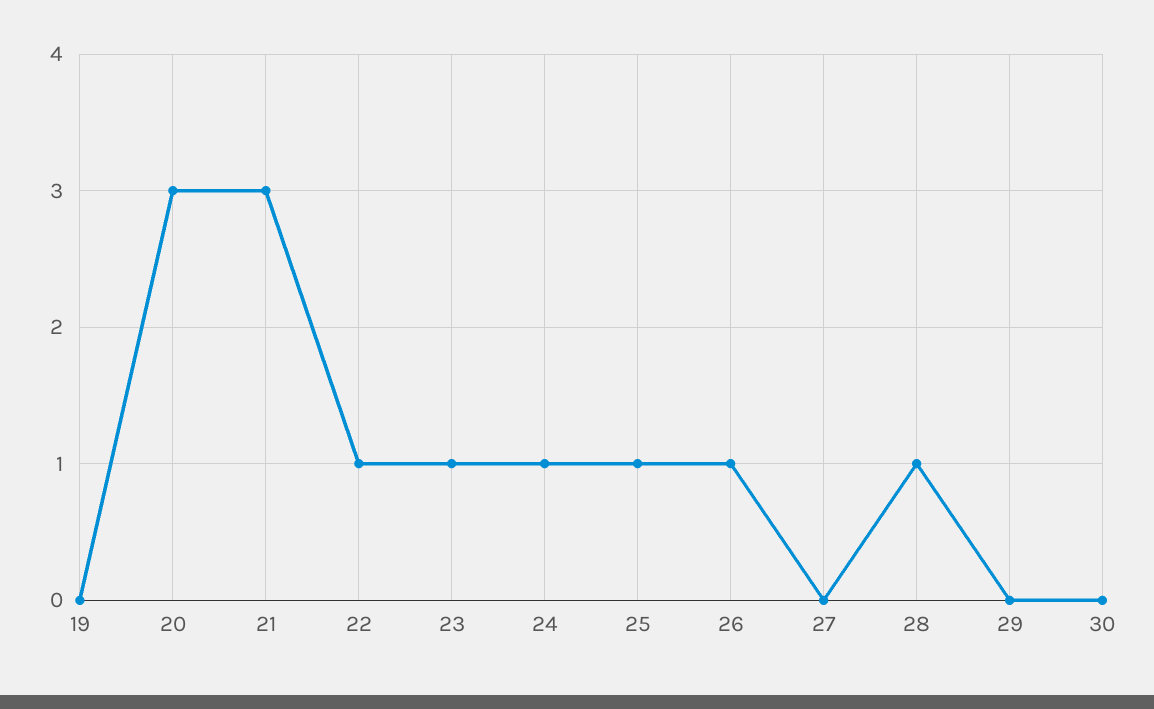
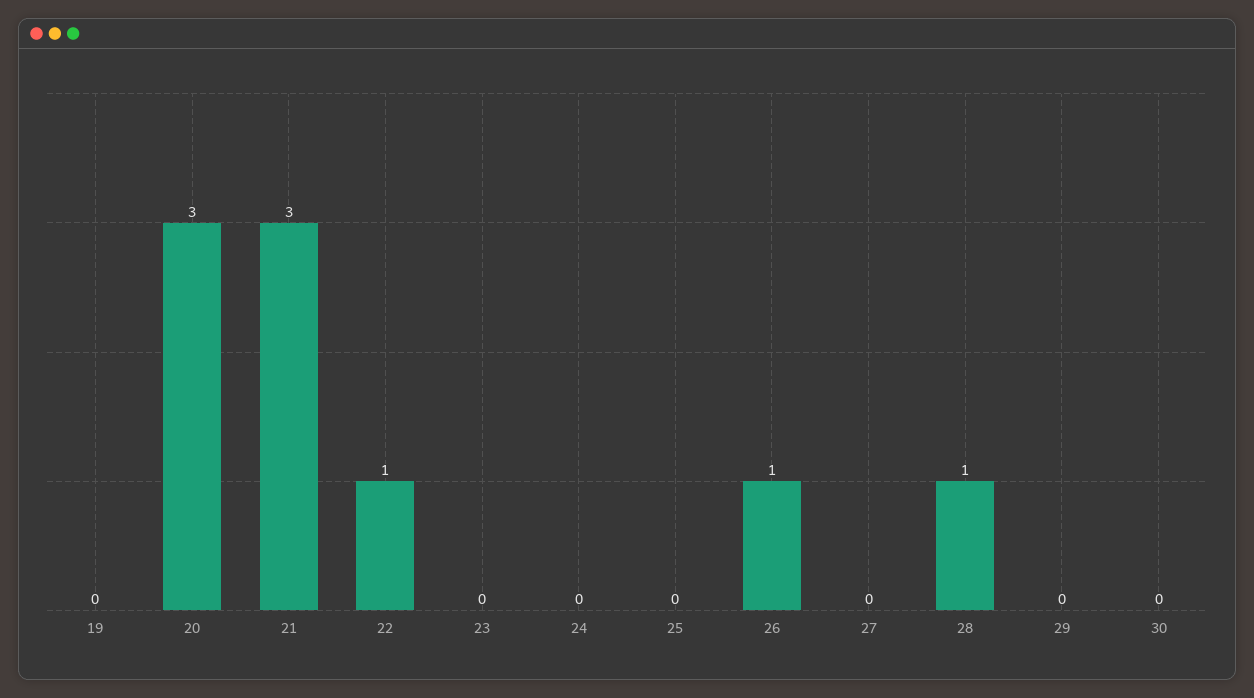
  {
    "19": 0,
    "20": 3,
    "21": 3,
    "22": 1,
-   "23": 1,
+   "23": 0,
-   "24": 1,
+   "24": 0,
-   "25": 1,
+   "25": 0,
    "26": 1,
    "27": 0,
    "28": 1,
    "29": 0,
    "30": 0
  }

